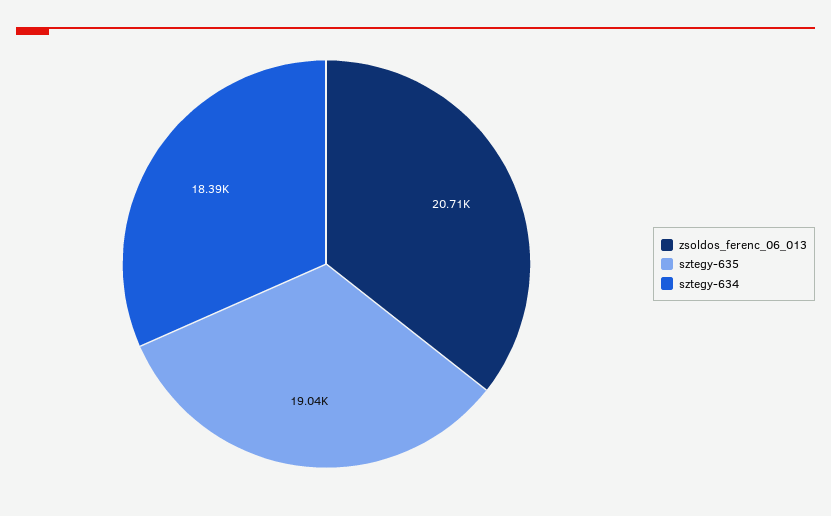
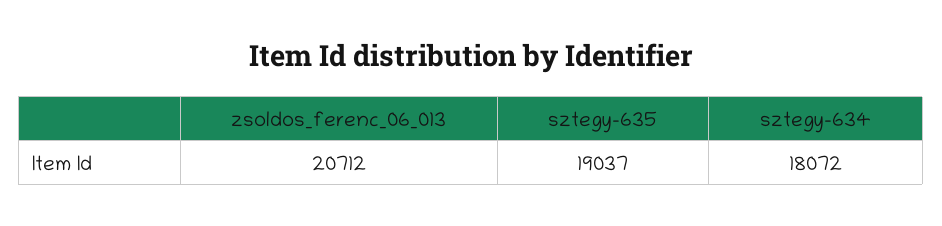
  {
    "zsoldos_ferenc_06_013": 20712,
    "sztegy-635": 19037,
-   "sztegy-634": 18390
+   "sztegy-634": 18072
  }

